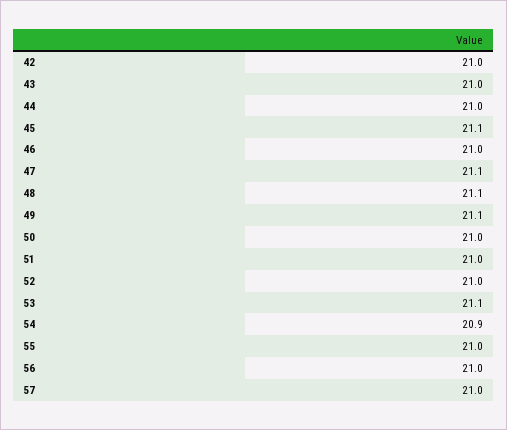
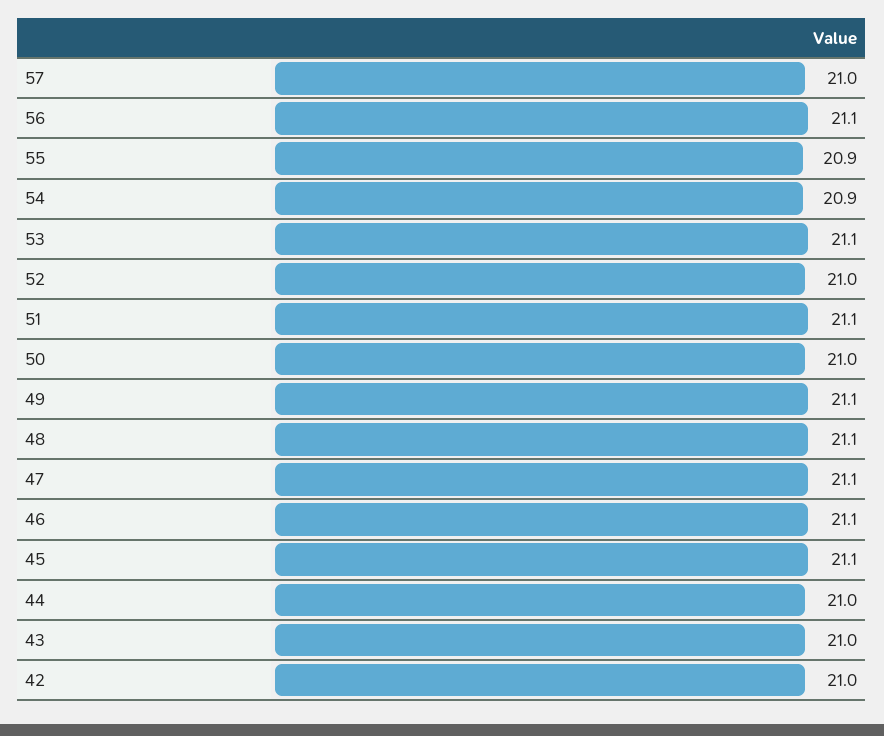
  {
    "42": 21,
    "43": 21,
    "44": 21,
    "45": 21.1,
-   "46": 21,
+   "46": 21.1,
    "47": 21.1,
    "48": 21.1,
    "49": 21.1,
    "50": 21,
-   "51": 21,
+   "51": 21.1,
    "52": 21,
    "53": 21.1,
    "54": 20.9,
-   "55": 21,
+   "55": 20.9,
-   "56": 21,
+   "56": 21.1,
    "57": 21
  }

